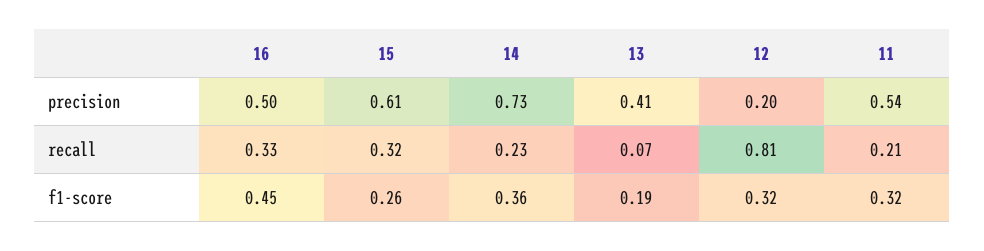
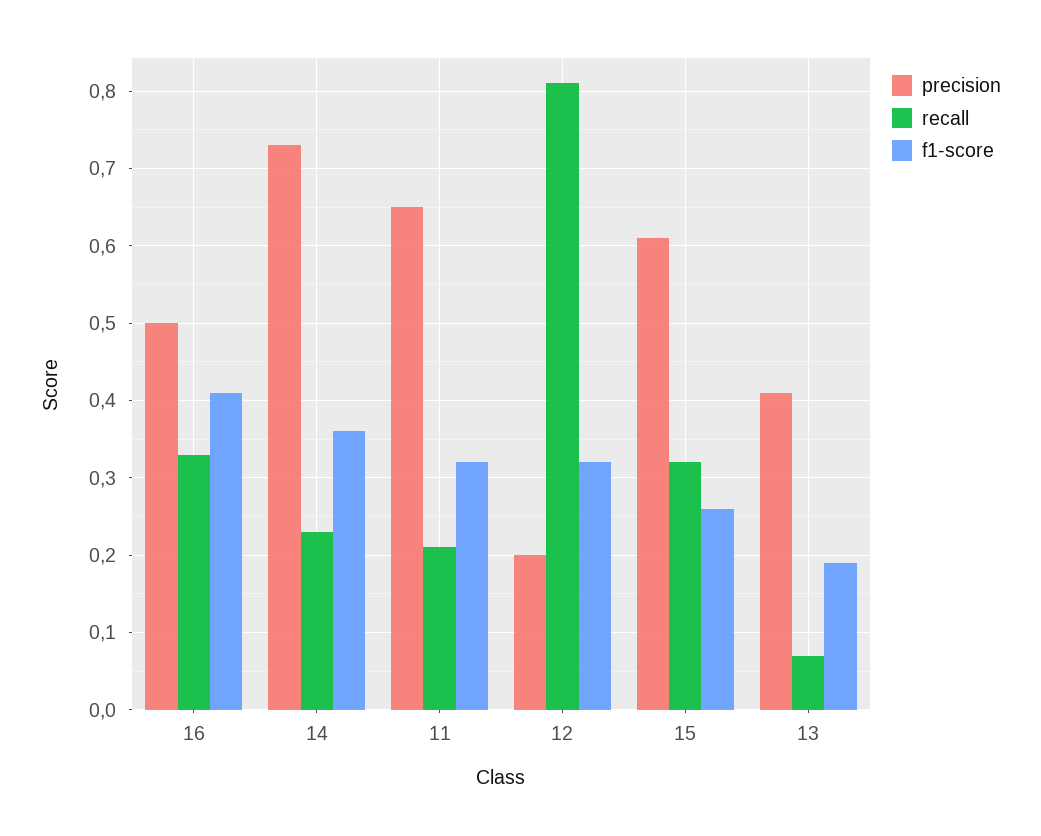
  {
    "precision": {
      "16": 0.5,
      "15": 0.61,
      "14": 0.73,
      "13": 0.41,
      "12": 0.2,
-     "11": 0.54
+     "11": 0.65
    },
    "recall": {
      "16": 0.33,
      "15": 0.32,
      "14": 0.23,
      "13": 0.07,
      "12": 0.81,
      "11": 0.21
    },
    "f1-score": {
-     "16": 0.45,
+     "16": 0.41,
      "15": 0.26,
      "14": 0.36,
      "13": 0.19,
      "12": 0.32,
      "11": 0.32
    }
  }

